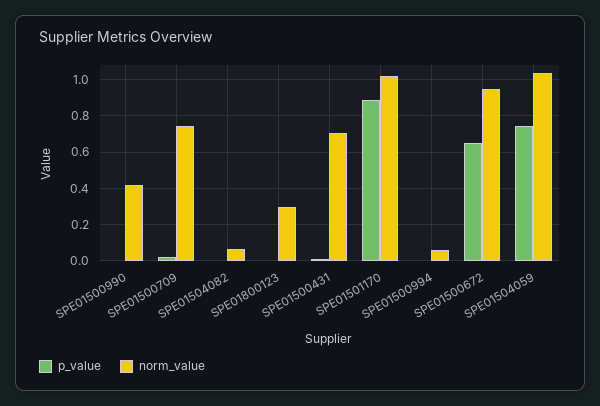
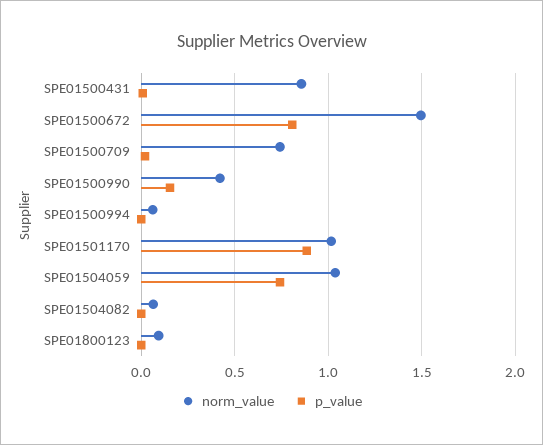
  {
    "p_value": {
-     "SPE01500990": 0,
+     "SPE01500990": 0.15,
      "SPE01500709": 0,
      "SPE01504082": 0,
      "SPE01800123": 0,
      "SPE01500431": 0,
      "SPE01501170": 0.9,
      "SPE01500994": 0,
-     "SPE01500672": 0.65,
+     "SPE01500672": 0.8,
      "SPE01504059": 0.75
    },
    "norm_value": {
      "SPE01500990": 0.4,
      "SPE01500709": 0.75,
      "SPE01504082": 0.05,
-     "SPE01800123": 0.3,
+     "SPE01800123": 0.1,
-     "SPE01500431": 0.7,
+     "SPE01500431": 0.85,
      "SPE01501170": 1,
      "SPE01500994": 0.05,
-     "SPE01500672": 0.95,
+     "SPE01500672": 1.5,
      "SPE01504059": 1.05
    }
  }

